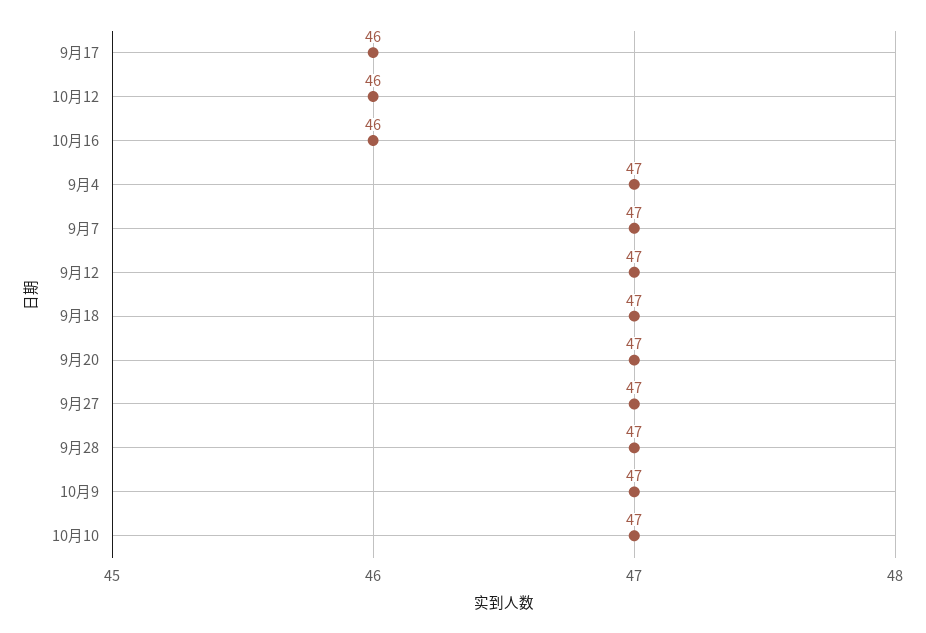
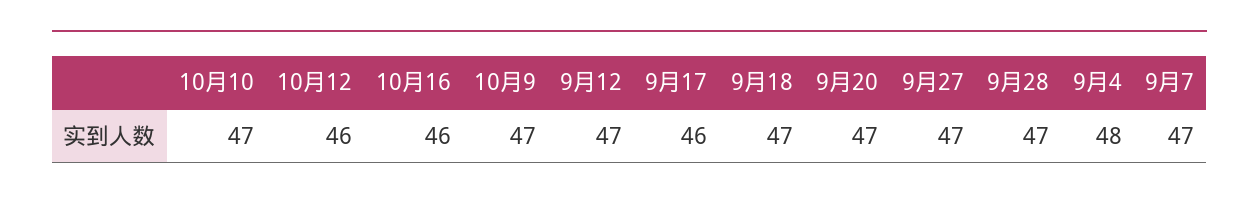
  {
    "9月17": 46,
    "10月12": 46,
    "10月16": 46,
-   "9月4": 47,
+   "9月4": 48,
    "9月7": 47,
    "9月12": 47,
    "9月18": 47,
    "9月20": 47,
    "9月27": 47,
    "9月28": 47,
    "10月9": 47,
    "10月10": 47
  }

